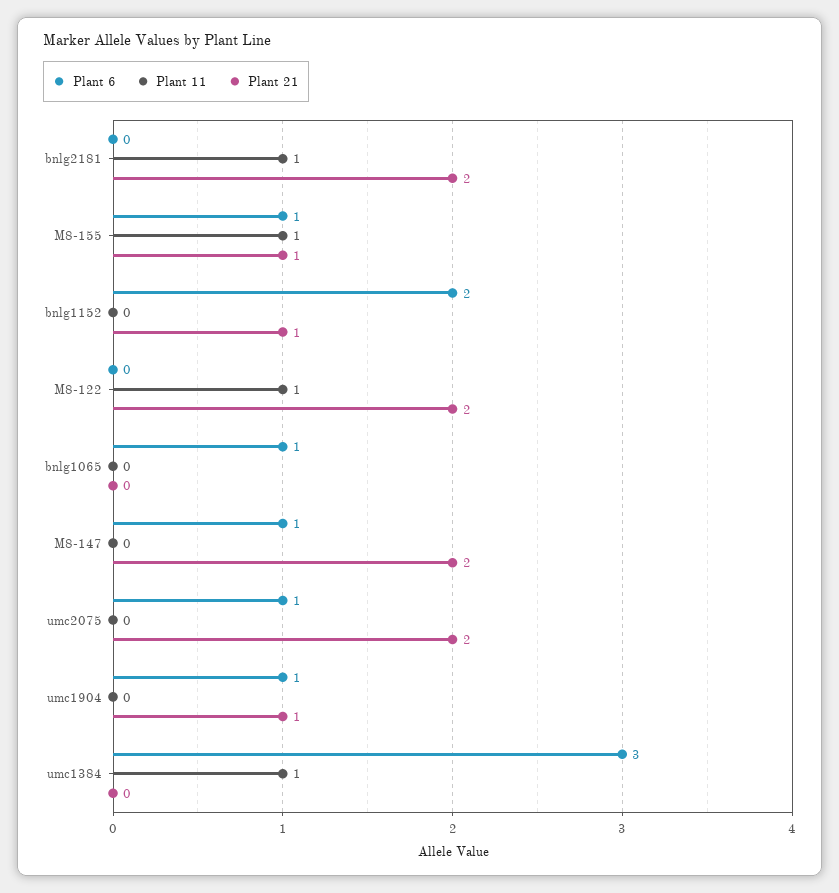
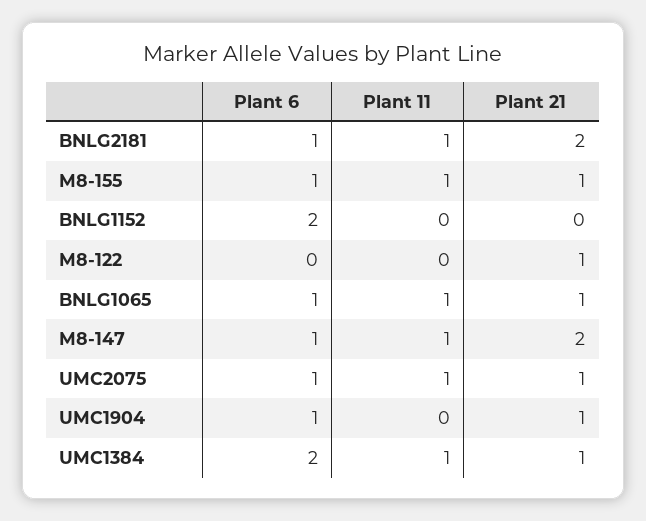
  {
    "Plant 6": {
-     "bnlg2181": 0,
+     "bnlg2181": 1,
      "M8-155": 1,
      "bnlg1152": 2,
      "M8-122": 0,
      "bnlg1065": 1,
      "M8-147": 1,
      "umc2075": 1,
      "umc1904": 1,
-     "umc1384": 3
+     "umc1384": 2
    },
    "Plant 11": {
      "bnlg2181": 1,
      "M8-155": 1,
      "bnlg1152": 0,
-     "M8-122": 1,
+     "M8-122": 0,
-     "bnlg1065": 0,
+     "bnlg1065": 1,
-     "M8-147": 0,
+     "M8-147": 1,
-     "umc2075": 0,
+     "umc2075": 1,
      "umc1904": 0,
      "umc1384": 1
    },
    "Plant 21": {
      "bnlg2181": 2,
      "M8-155": 1,
-     "bnlg1152": 1,
+     "bnlg1152": 0,
-     "M8-122": 2,
+     "M8-122": 1,
-     "bnlg1065": 0,
+     "bnlg1065": 1,
      "M8-147": 2,
-     "umc2075": 2,
+     "umc2075": 1,
      "umc1904": 1,
-     "umc1384": 0
+     "umc1384": 1
    }
  }

